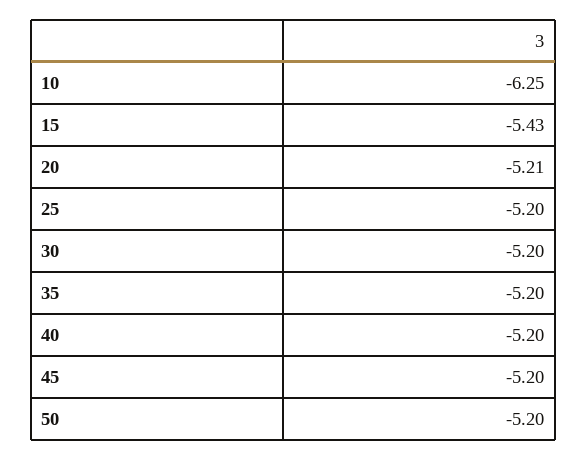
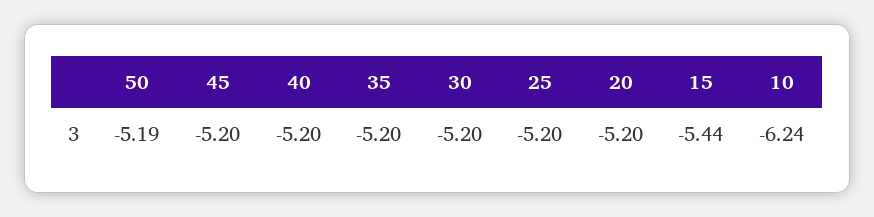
  {
-   "10": -6.25,
+   "10": -6.24,
-   "15": -5.43,
+   "15": -5.44,
-   "20": -5.21,
+   "20": -5.2,
    "25": -5.2,
    "30": -5.2,
    "35": -5.2,
    "40": -5.2,
    "45": -5.2,
-   "50": -5.2
+   "50": -5.19
  }

